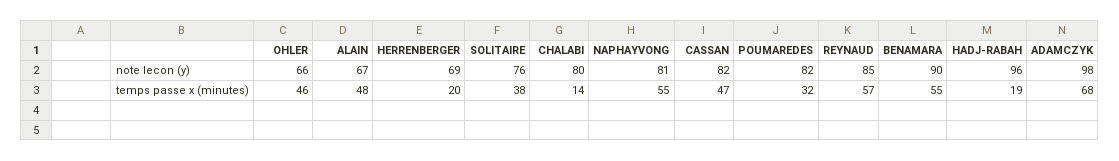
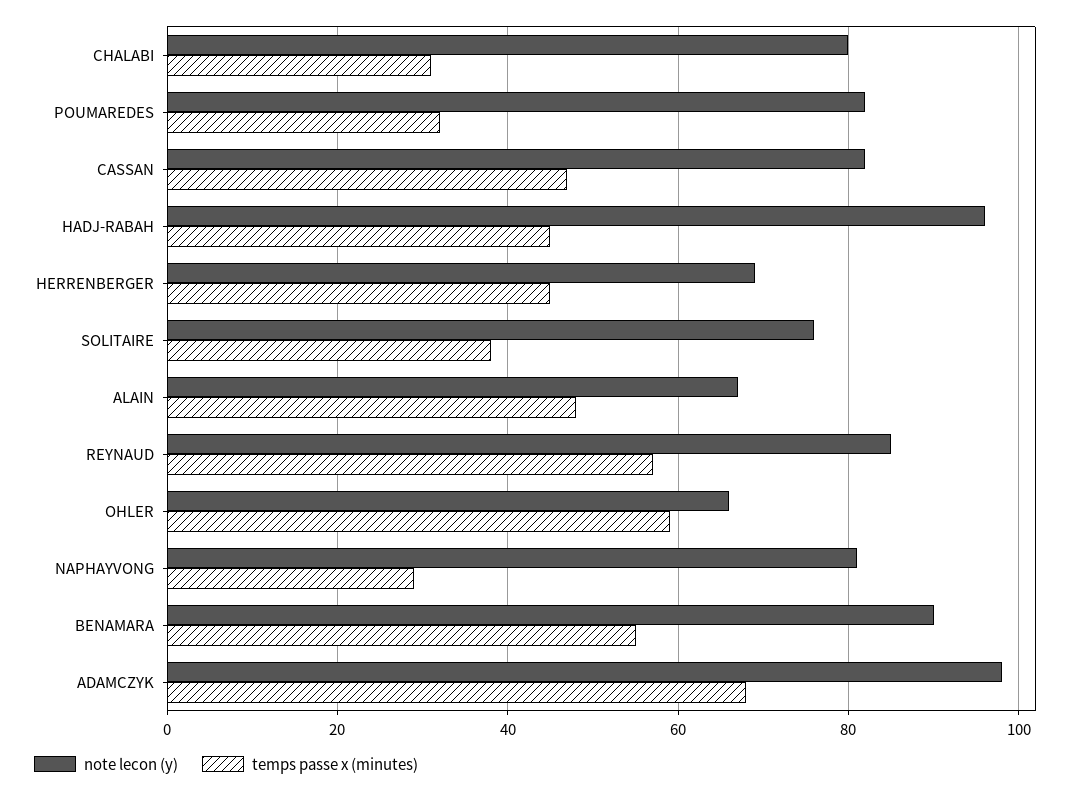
  {
    "note lecon (y)": {
      "OHLER": 66,
      "ALAIN": 67,
      "HERRENBERGER": 69,
      "SOLITAIRE": 76,
      "CHALABI": 80,
      "NAPHAYVONG": 81,
      "CASSAN": 82,
      "POUMAREDES": 82,
      "REYNAUD": 85,
      "BENAMARA": 90,
      "HADJ-RABAH": 96,
      "ADAMCZYK": 98
    },
    "temps passe x (minutes)": {
-     "OHLER": 46,
+     "OHLER": 60,
      "ALAIN": 48,
-     "HERRENBERGER": 20,
+     "HERRENBERGER": 45,
      "SOLITAIRE": 38,
-     "CHALABI": 14,
+     "CHALABI": 30,
-     "NAPHAYVONG": 55,
+     "NAPHAYVONG": 30,
      "CASSAN": 47,
      "POUMAREDES": 32,
      "REYNAUD": 57,
      "BENAMARA": 55,
-     "HADJ-RABAH": 19,
+     "HADJ-RABAH": 45,
      "ADAMCZYK": 68
    }
  }

